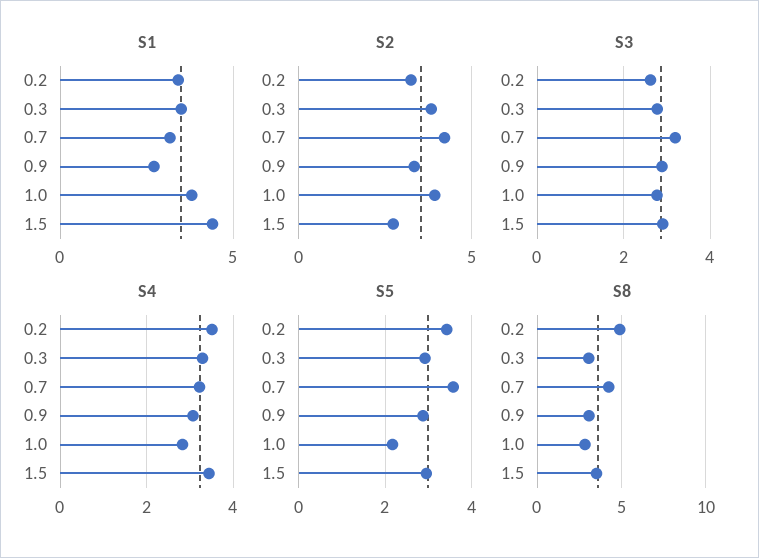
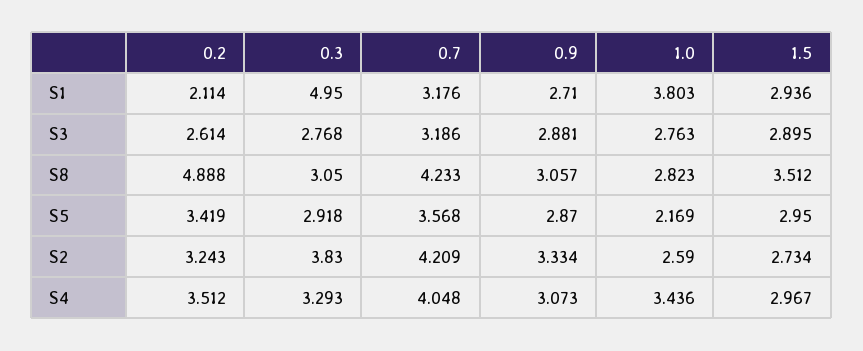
  {
    "S1": {
-     "0.2": 3.5,
+     "0.2": 2.114,
-     "0.3": 3.5,
+     "0.3": 4.95,
      "0.7": 3.176,
      "0.9": 2.71,
      "1.0": 3.803,
-     "1.5": 4.5
+     "1.5": 2.936
    },
    "S2": {
      "0.2": 3.243,
      "0.3": 3.83,
      "0.7": 4.209,
      "0.9": 3.334,
-     "1.0": 4,
+     "1.0": 2.59,
      "1.5": 2.734
    },
    "S3": {
      "0.2": 2.614,
      "0.3": 2.768,
      "0.7": 3.186,
      "0.9": 2.881,
      "1.0": 2.763,
      "1.5": 2.895
    },
    "S4": {
      "0.2": 3.512,
      "0.3": 3.293,
-     "0.7": 3.2,
+     "0.7": 4.048,
      "0.9": 3.073,
-     "1.0": 2.8,
+     "1.0": 3.436,
-     "1.5": 3.4
+     "1.5": 2.967
    },
    "S5": {
      "0.2": 3.419,
      "0.3": 2.918,
      "0.7": 3.568,
      "0.9": 2.87,
      "1.0": 2.169,
      "1.5": 2.95
    },
    "S8": {
      "0.2": 4.888,
      "0.3": 3.05,
      "0.7": 4.233,
      "0.9": 3.057,
      "1.0": 2.823,
      "1.5": 3.512
    }
  }

